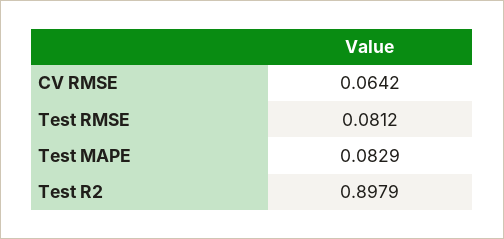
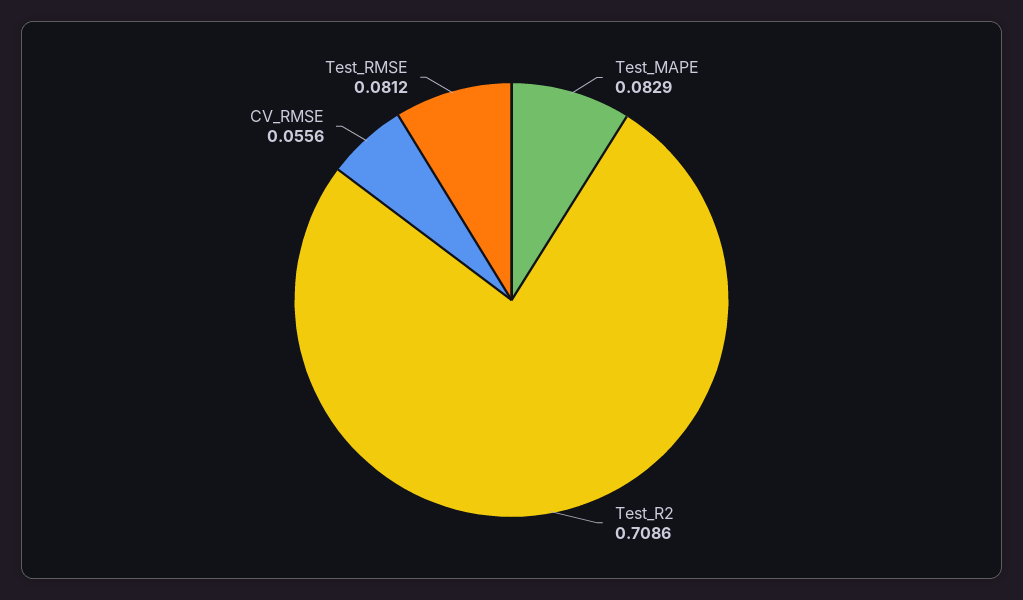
  {
-   "CV RMSE": 0.0642,
+   "CV RMSE": 0.0556,
    "Test RMSE": 0.0812,
    "Test MAPE": 0.0829,
-   "Test R2": 0.8979
+   "Test R2": 0.7086
  }

